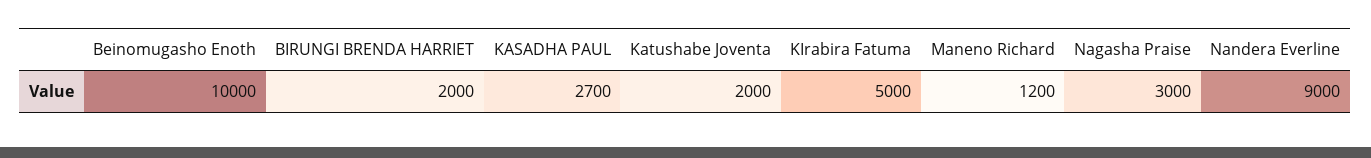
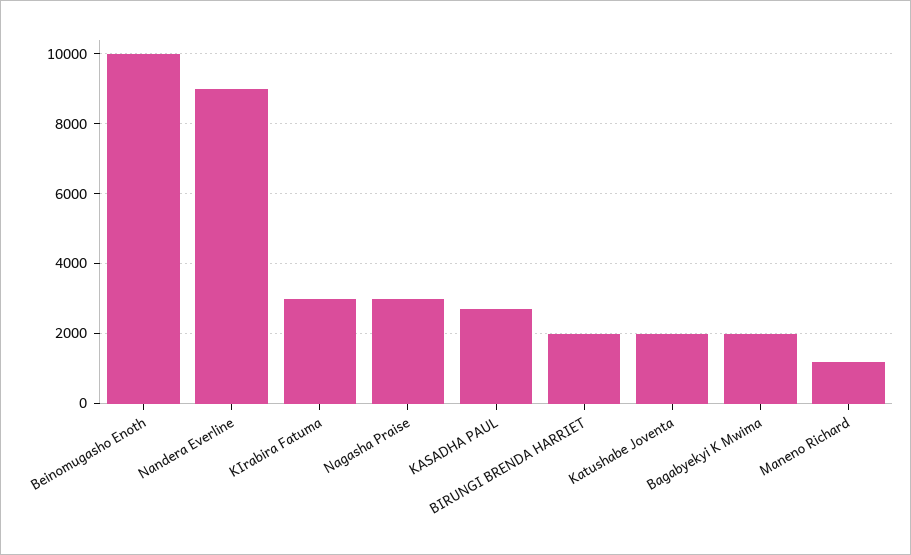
  {
    "Beinomugasho Enoth": 10000,
    "BIRUNGI BRENDA HARRIET": 2000,
    "KASADHA PAUL": 2700,
    "Katushabe Joventa": 2000,
-   "KIrabira Fatuma": 5000,
+   "KIrabira Fatuma": 3000,
    "Maneno Richard": 1200,
    "Nagasha Praise": 3000,
-   "Nandera Everline": 9000
+   "Nandera Everline": 9000,
+   "Bagabyekyi K Mwima": 2000
  }

